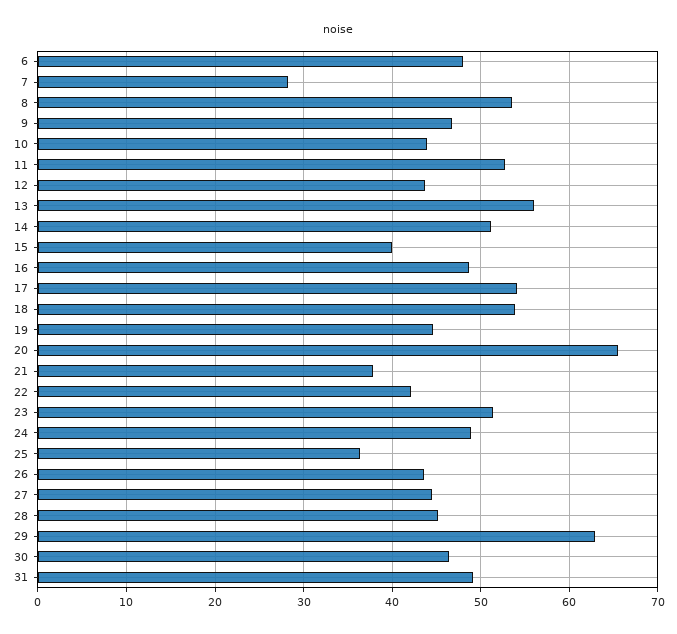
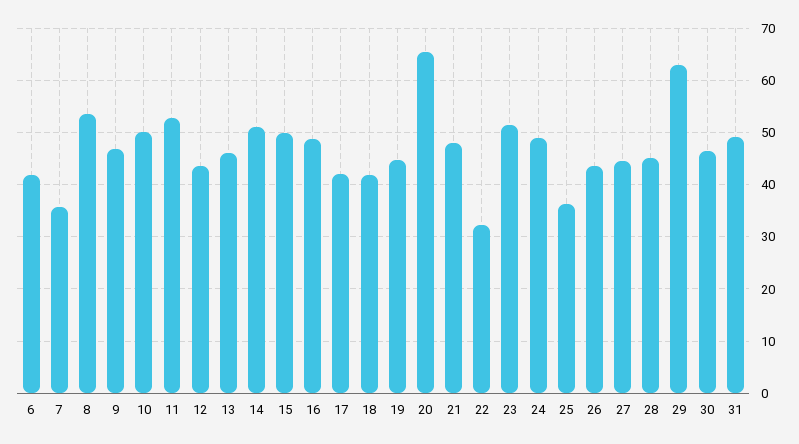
  {
-   "6": 48,
+   "6": 42,
-   "7": 28,
+   "7": 36,
    "8": 54,
    "9": 47,
-   "10": 44,
+   "10": 50,
    "11": 53,
    "12": 44,
-   "13": 56,
+   "13": 46,
    "14": 51,
-   "15": 40,
+   "15": 50,
    "16": 49,
-   "17": 54,
+   "17": 42,
-   "18": 54,
+   "18": 42,
    "19": 45,
    "20": 65,
-   "21": 38,
+   "21": 48,
-   "22": 42,
+   "22": 32,
    "23": 51,
    "24": 49,
    "25": 36,
    "26": 44,
    "27": 44,
    "28": 45,
    "29": 63,
    "30": 46,
    "31": 49
  }

